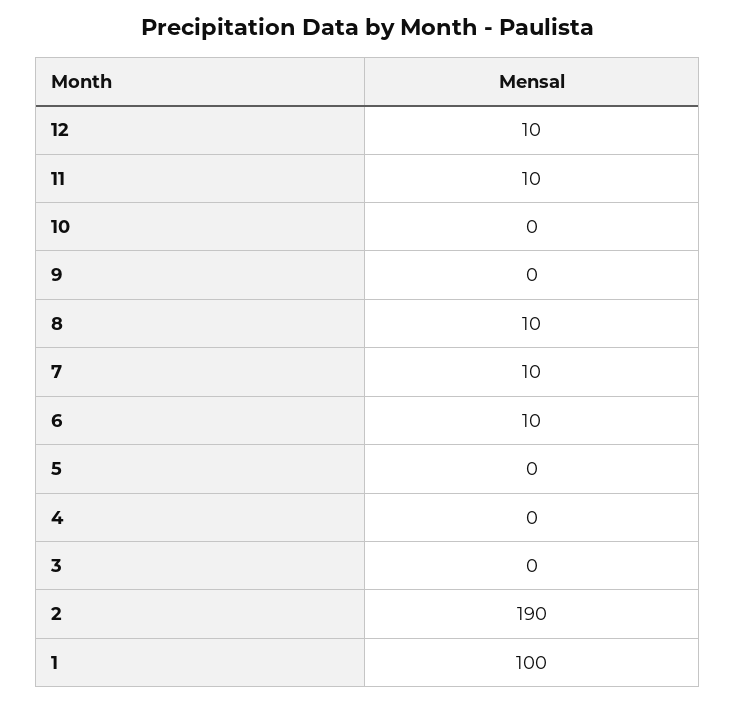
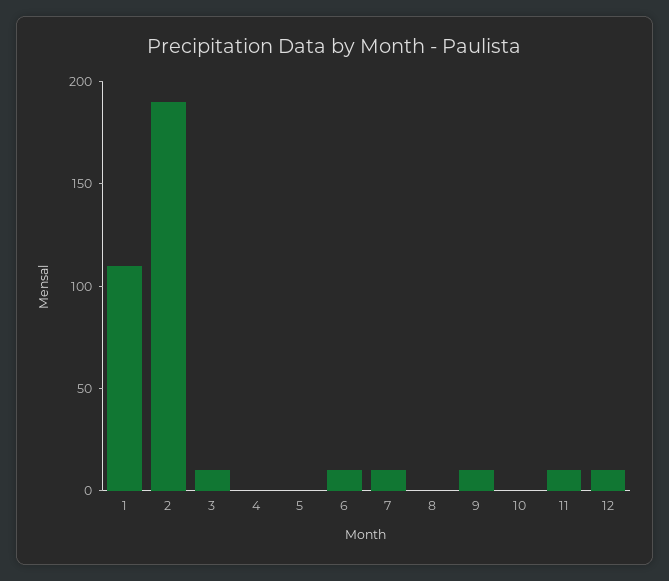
  {
    "12": 10,
    "11": 10,
    "10": 0,
-   "9": 0,
+   "9": 10,
-   "8": 10,
+   "8": 0,
    "7": 10,
    "6": 10,
    "5": 0,
    "4": 0,
-   "3": 0,
+   "3": 10,
    "2": 190,
-   "1": 100
+   "1": 110
  }

